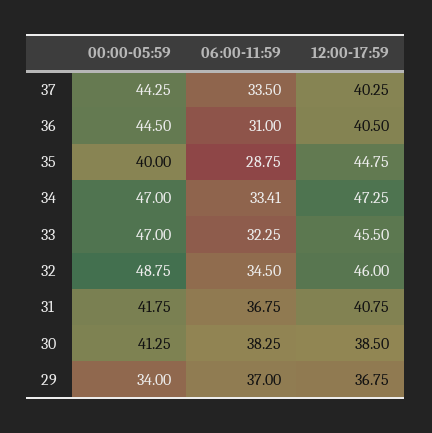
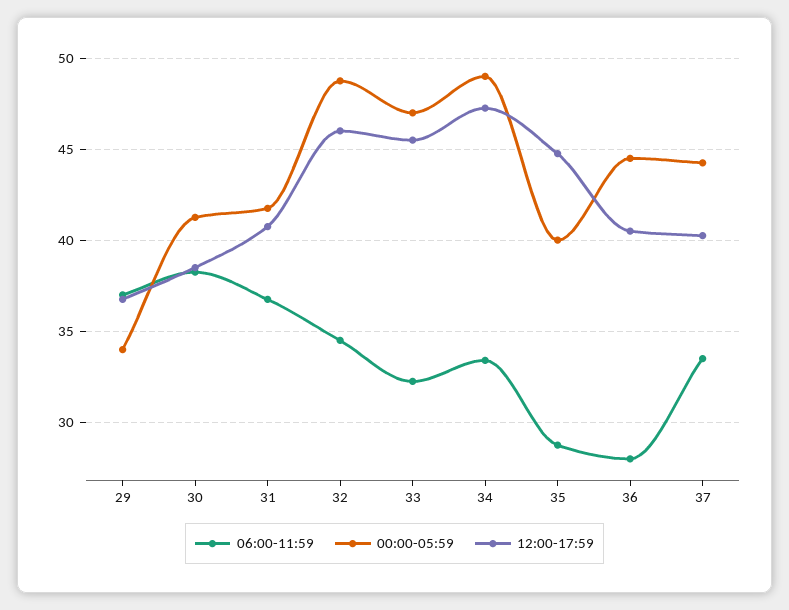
  {
    "00:00-05:59": {
      "37": 44.25,
      "36": 44.5,
      "35": 40,
-     "34": 47,
+     "34": 49,
      "33": 47,
      "32": 48.75,
      "31": 41.75,
      "30": 41.25,
      "29": 34
    },
    "06:00-11:59": {
      "37": 33.5,
-     "36": 31,
+     "36": 28,
      "35": 28.75,
      "34": 33.41,
      "33": 32.25,
      "32": 34.5,
      "31": 36.75,
      "30": 38.25,
      "29": 37
    },
    "12:00-17:59": {
      "37": 40.25,
      "36": 40.5,
      "35": 44.75,
      "34": 47.25,
      "33": 45.5,
      "32": 46,
      "31": 40.75,
      "30": 38.5,
      "29": 36.75
    }
  }

